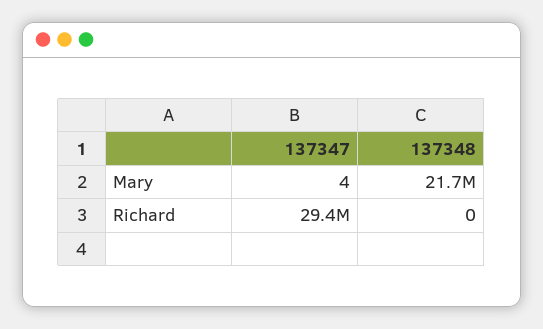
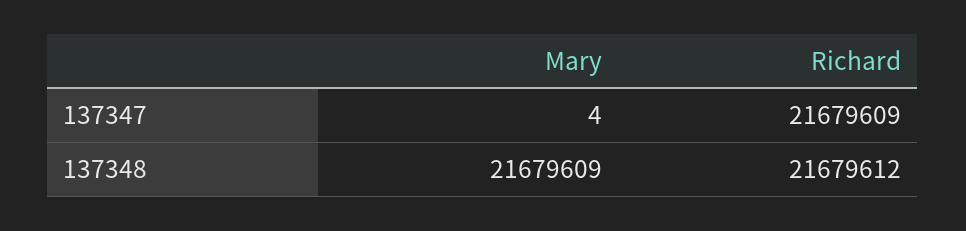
  {
    "137347": {
      "Mary": 4,
-     "Richard": 29400000
+     "Richard": 21679609
    },
    "137348": {
      "Mary": 21679609,
-     "Richard": 0
+     "Richard": 21679612
    }
  }

